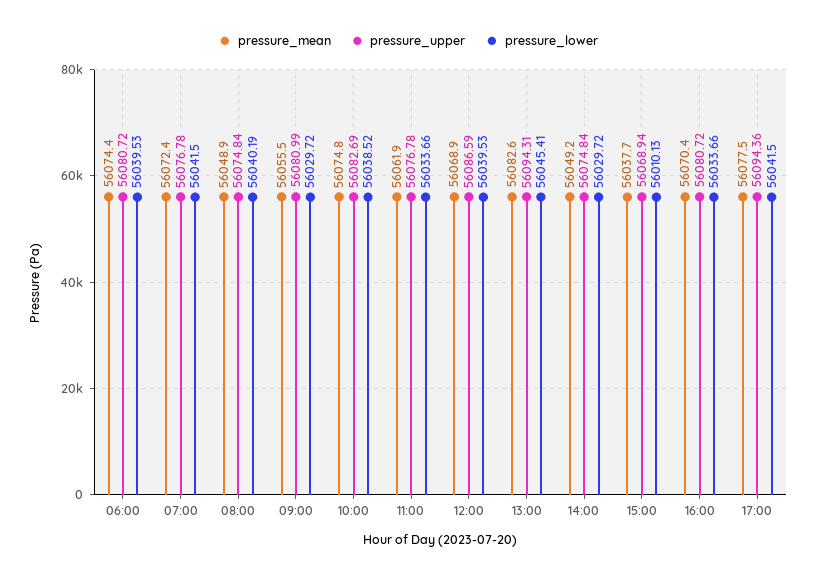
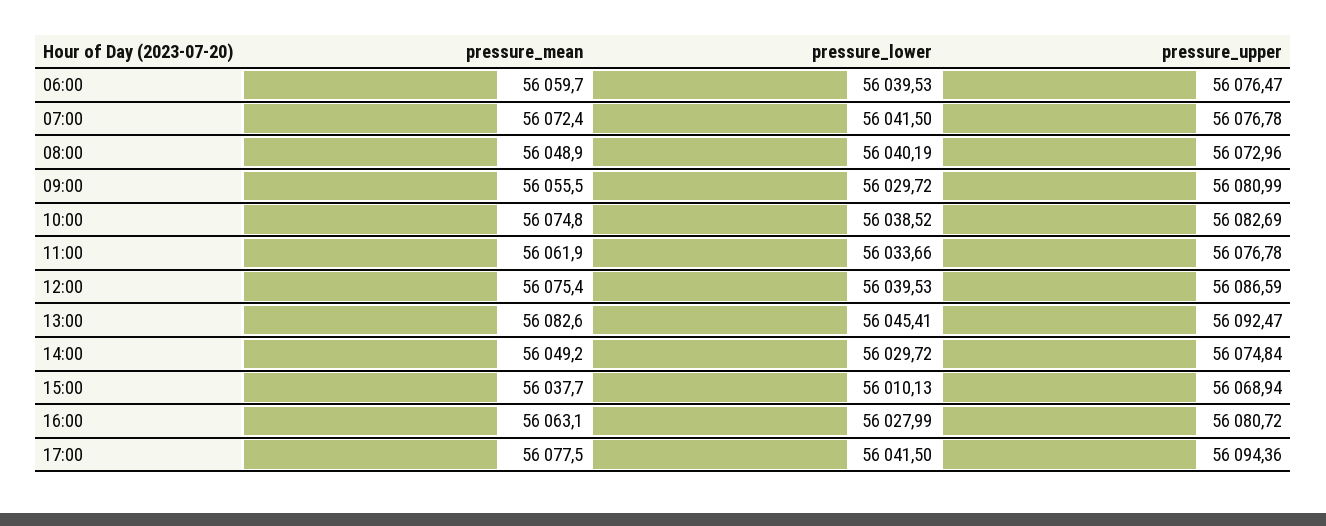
  {
    "pressure_mean": {
-     "06:00": 56074.4,
+     "06:00": 56059.7,
      "07:00": 56072.4,
      "08:00": 56048.9,
      "09:00": 56055.5,
      "10:00": 56074.8,
      "11:00": 56061.9,
-     "12:00": 56068.9,
+     "12:00": 56075.4,
      "13:00": 56082.6,
      "14:00": 56049.2,
      "15:00": 56037.7,
-     "16:00": 56070.4,
+     "16:00": 56063.1,
      "17:00": 56077.5
    },
    "pressure_upper": {
-     "06:00": 56080.72,
+     "06:00": 56076.47,
      "07:00": 56076.78,
-     "08:00": 56074.84,
+     "08:00": 56072.96,
      "09:00": 56080.99,
      "10:00": 56082.69,
      "11:00": 56076.78,
      "12:00": 56086.59,
-     "13:00": 56094.31,
+     "13:00": 56092.47,
      "14:00": 56074.84,
      "15:00": 56068.94,
      "16:00": 56080.72,
      "17:00": 56094.36
    },
    "pressure_lower": {
      "06:00": 56039.53,
      "07:00": 56041.5,
      "08:00": 56040.19,
      "09:00": 56029.72,
      "10:00": 56038.52,
      "11:00": 56033.66,
      "12:00": 56039.53,
      "13:00": 56045.41,
      "14:00": 56029.72,
      "15:00": 56010.13,
-     "16:00": 56033.66,
+     "16:00": 56027.99,
      "17:00": 56041.5
    }
  }

